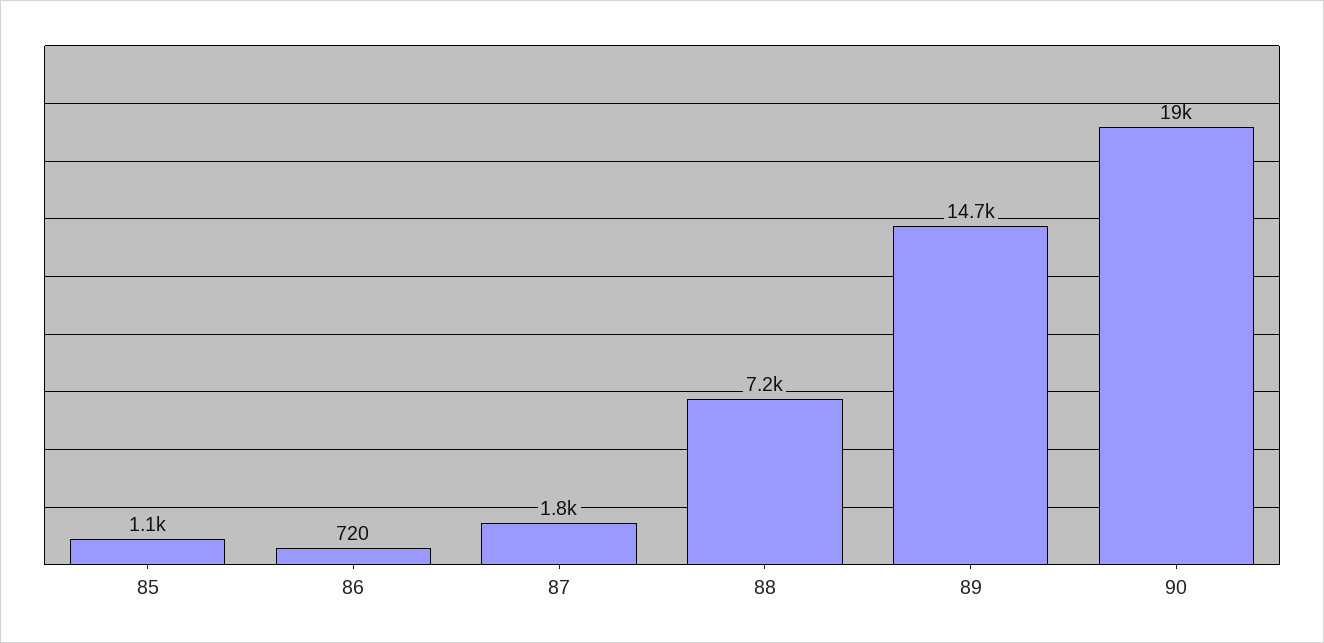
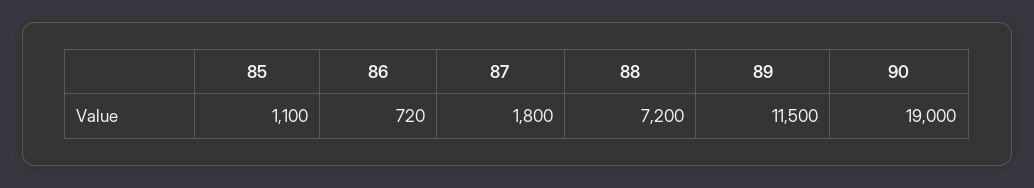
  {
    "85": 1100,
    "86": 720,
    "87": 1800,
    "88": 7200,
-   "89": 14700,
+   "89": 11500,
    "90": 19000
  }

